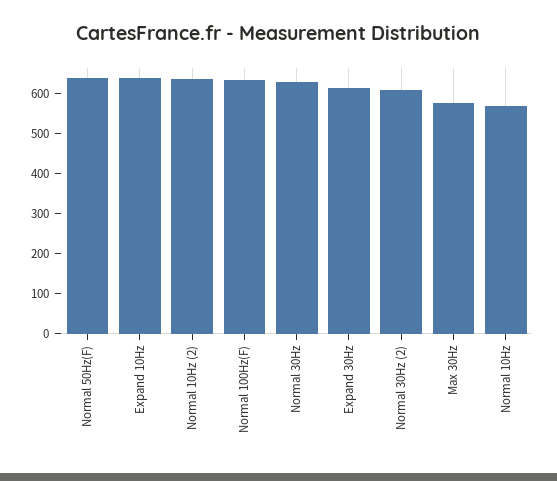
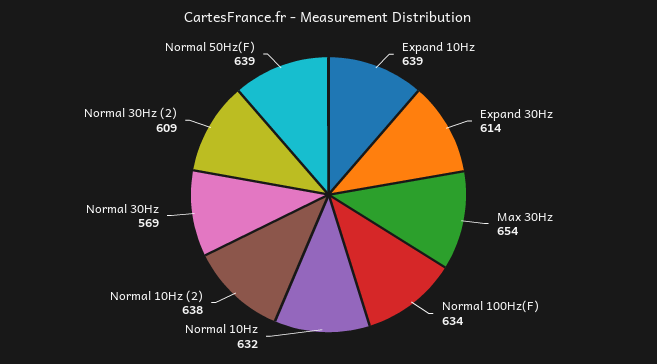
  {
    "Normal 50Hz(F)": 639,
    "Expand 10Hz": 639,
    "Normal 10Hz (2)": 638,
    "Normal 100Hz(F)": 634,
-   "Normal 30Hz": 625,
+   "Normal 30Hz": 569,
    "Expand 30Hz": 614,
    "Normal 30Hz (2)": 609,
-   "Max 30Hz": 575,
+   "Max 30Hz": 654,
-   "Normal 10Hz": 575
+   "Normal 10Hz": 632
  }

